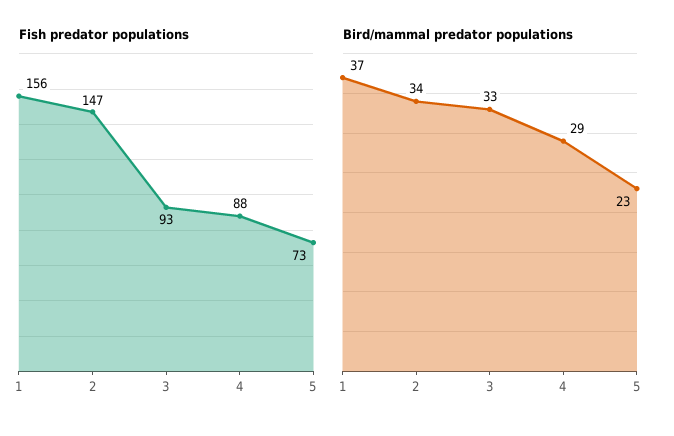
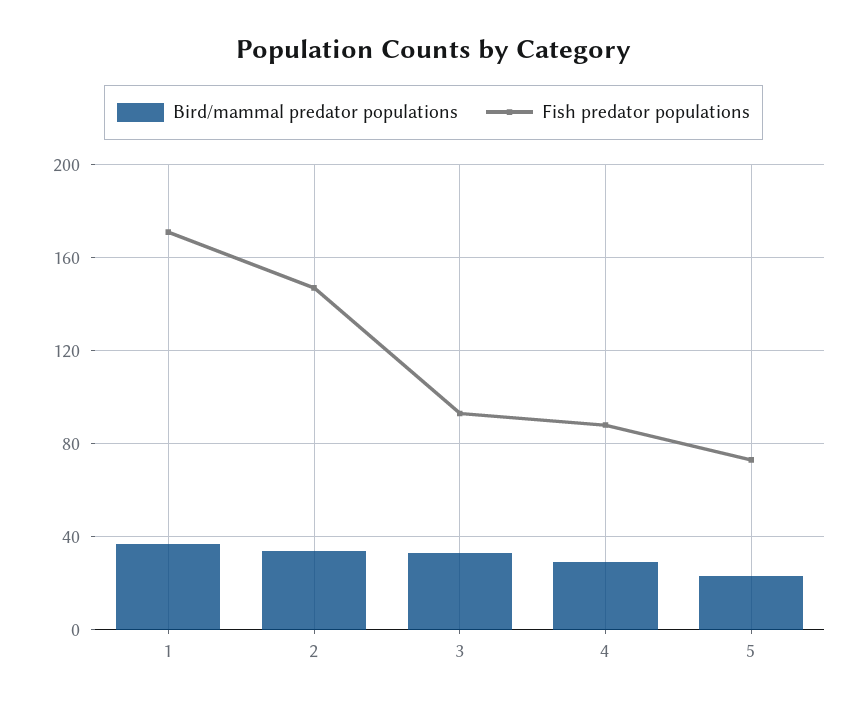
  {
    "Fish predator populations": {
-     "1": 156,
+     "1": 170,
      "2": 147,
      "3": 93,
      "4": 88,
      "5": 73
    },
    "Bird/mammal predator populations": {
      "1": 37,
      "2": 34,
      "3": 33,
      "4": 29,
      "5": 23
    }
  }

